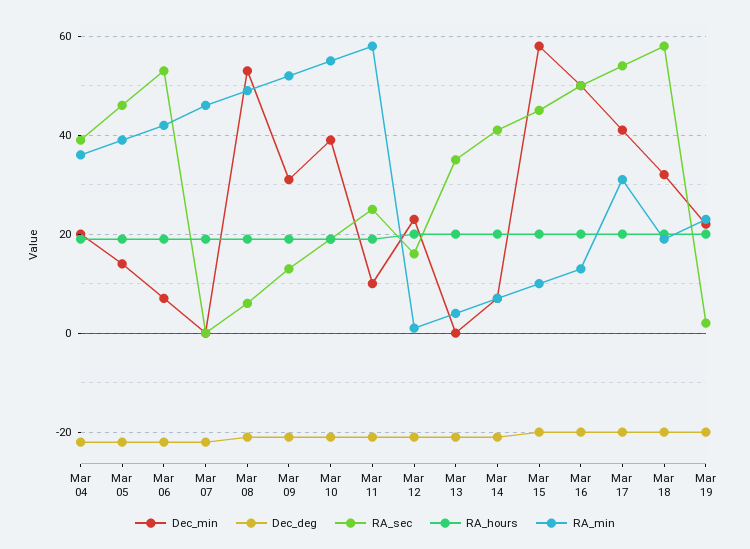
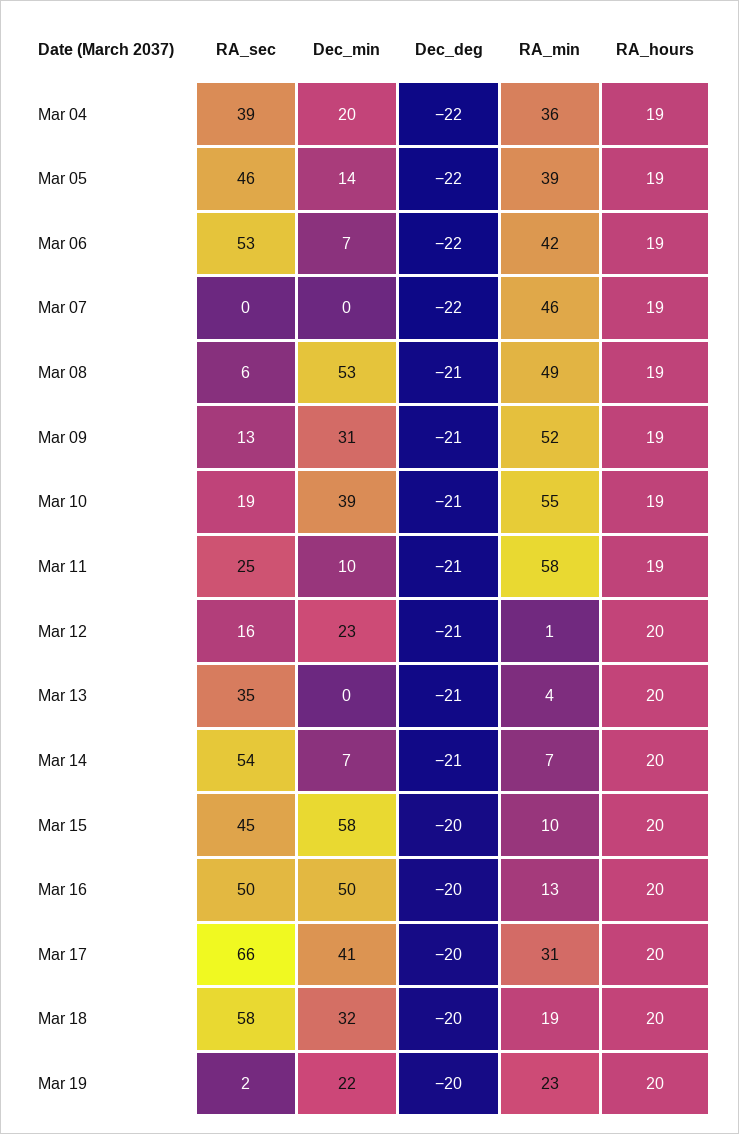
  {
    "Dec_min": {
      "Mar 04": 20,
      "Mar 05": 14,
      "Mar 06": 7,
      "Mar 07": 0,
      "Mar 08": 53,
      "Mar 09": 31,
      "Mar 10": 39,
      "Mar 11": 10,
      "Mar 12": 23,
      "Mar 13": 0,
      "Mar 14": 7,
      "Mar 15": 58,
      "Mar 16": 50,
      "Mar 17": 41,
      "Mar 18": 32,
      "Mar 19": 22
    },
    "Dec_deg": {
      "Mar 04": -22,
      "Mar 05": -22,
      "Mar 06": -22,
      "Mar 07": -22,
      "Mar 08": -21,
      "Mar 09": -21,
      "Mar 10": -21,
      "Mar 11": -21,
      "Mar 12": -21,
      "Mar 13": -21,
      "Mar 14": -21,
      "Mar 15": -20,
      "Mar 16": -20,
      "Mar 17": -20,
      "Mar 18": -20,
      "Mar 19": -20
    },
    "RA_sec": {
      "Mar 04": 39,
      "Mar 05": 46,
      "Mar 06": 53,
      "Mar 07": 0,
      "Mar 08": 6,
      "Mar 09": 13,
      "Mar 10": 19,
      "Mar 11": 25,
      "Mar 12": 16,
      "Mar 13": 35,
-     "Mar 14": 40,
+     "Mar 14": 54,
      "Mar 15": 45,
      "Mar 16": 50,
-     "Mar 17": 55,
+     "Mar 17": 66,
      "Mar 18": 58,
      "Mar 19": 2
    },
    "RA_hours": {
      "Mar 04": 19,
      "Mar 05": 19,
      "Mar 06": 19,
      "Mar 07": 19,
      "Mar 08": 19,
      "Mar 09": 19,
      "Mar 10": 19,
      "Mar 11": 19,
      "Mar 12": 20,
      "Mar 13": 20,
      "Mar 14": 20,
      "Mar 15": 20,
      "Mar 16": 20,
      "Mar 17": 20,
      "Mar 18": 20,
      "Mar 19": 20
    },
    "RA_min": {
      "Mar 04": 36,
      "Mar 05": 39,
      "Mar 06": 42,
      "Mar 07": 46,
      "Mar 08": 49,
      "Mar 09": 52,
      "Mar 10": 55,
      "Mar 11": 58,
      "Mar 12": 1,
      "Mar 13": 4,
      "Mar 14": 7,
      "Mar 15": 10,
      "Mar 16": 13,
      "Mar 17": 31,
      "Mar 18": 19,
      "Mar 19": 23
    }
  }

